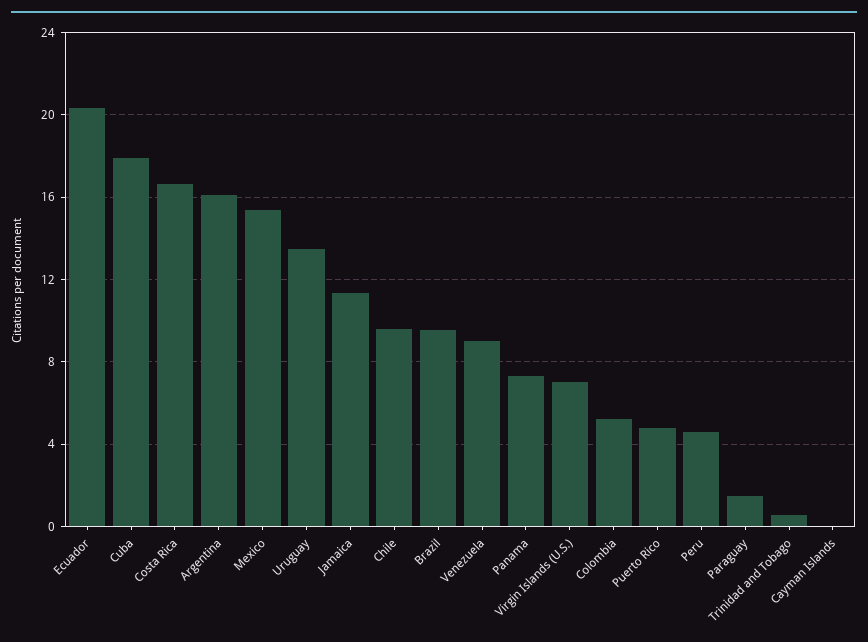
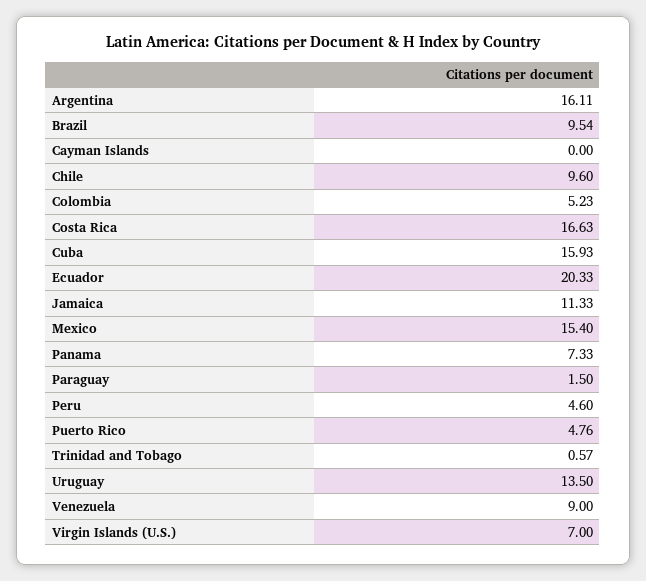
  {
    "Ecuador": 20.33,
-   "Cuba": 18,
+   "Cuba": 15.93,
    "Costa Rica": 16.63,
    "Argentina": 16.11,
    "Mexico": 15.4,
    "Uruguay": 13.5,
    "Jamaica": 11.33,
    "Chile": 9.6,
    "Brazil": 9.54,
    "Venezuela": 9,
    "Panama": 7.33,
    "Virgin Islands (U.S.)": 7,
    "Colombia": 5.23,
    "Puerto Rico": 4.76,
    "Peru": 4.6,
    "Paraguay": 1.5,
    "Trinidad and Tobago": 0.57,
    "Cayman Islands": 0
  }

